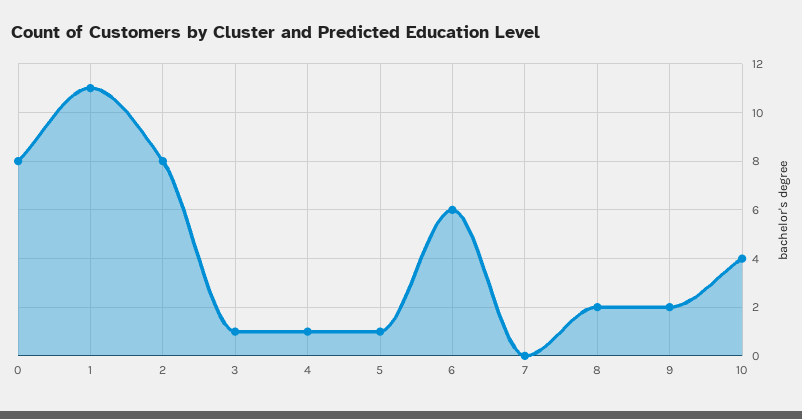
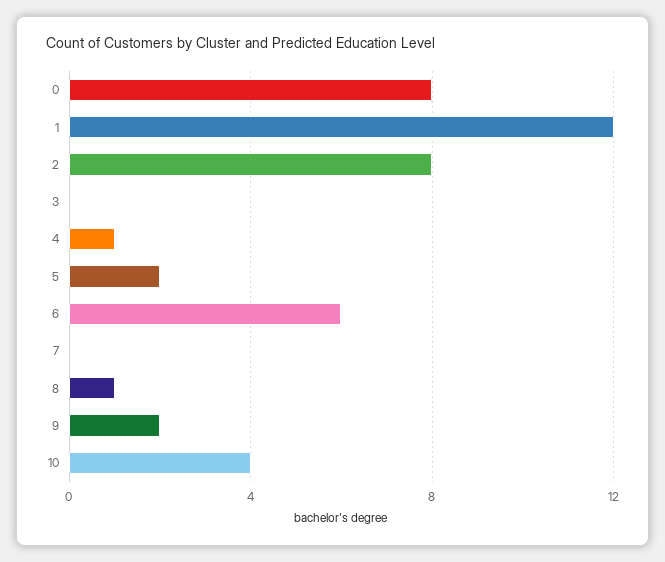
  {
    "0": 8,
-   "1": 11,
+   "1": 12,
    "2": 8,
-   "3": 1,
+   "3": 0,
    "4": 1,
-   "5": 1,
+   "5": 2,
    "6": 6,
    "7": 0,
-   "8": 2,
+   "8": 1,
    "9": 2,
    "10": 4
  }

